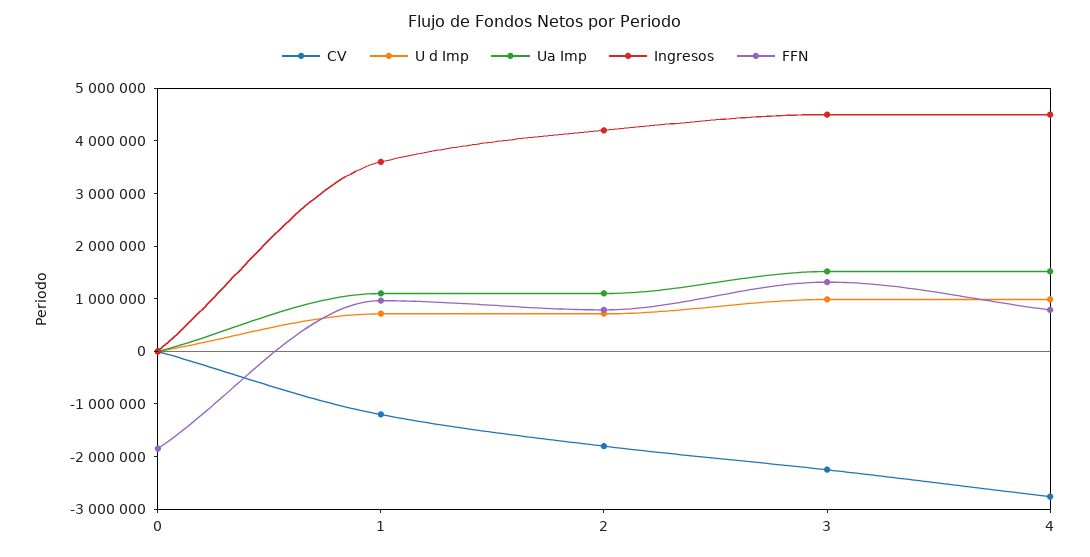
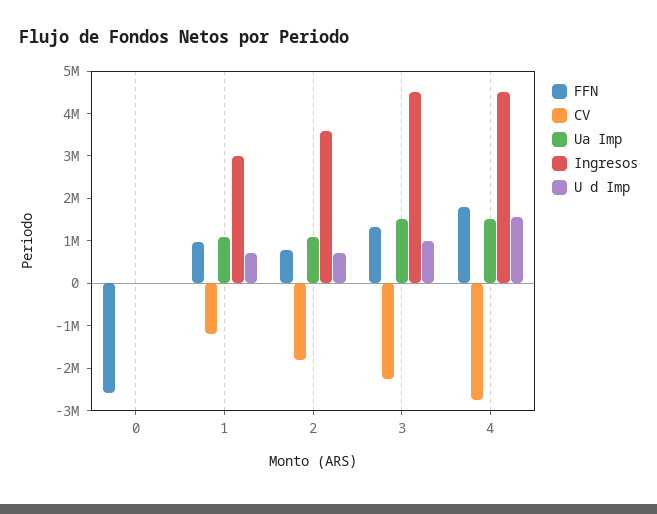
  {
    "CV": {
      "0": 0,
      "1": -1200000,
      "2": -1800000,
      "3": -2200000,
      "4": -2800000
    },
    "U d Imp": {
      "0": 0,
      "1": 800000,
      "2": 800000,
      "3": 1000000,
-     "4": 1000000
+     "4": 1600000
    },
    "Ua Imp": {
      "0": 0,
      "1": 1200000,
      "2": 1200000,
      "3": 1600000,
      "4": 1600000
    },
    "Ingresos": {
      "0": 0,
-     "1": 3600000,
+     "1": 3000000,
-     "2": 4200000,
+     "2": 3600000,
      "3": 4600000,
      "4": 4600000
    },
    "FFN": {
-     "0": -1800000,
+     "0": -2600000,
      "1": 1000000,
      "2": 800000,
      "3": 1400000,
-     "4": 800000
+     "4": 1800000
    }
  }

